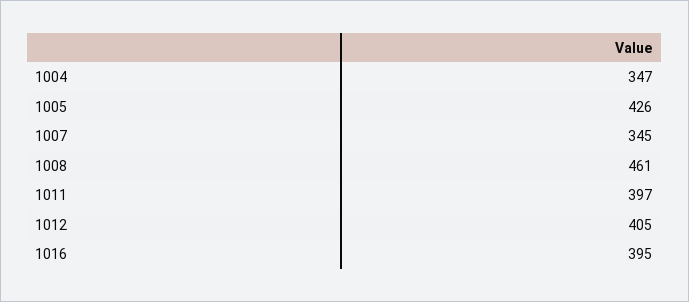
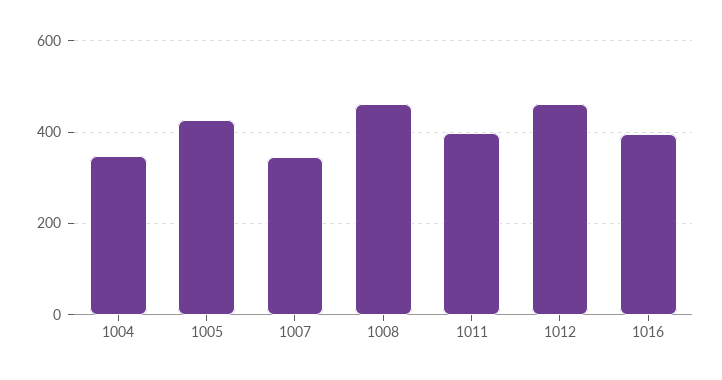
  {
    "1004": 347,
    "1005": 426,
    "1007": 345,
    "1008": 461,
    "1011": 397,
-   "1012": 405,
+   "1012": 460,
    "1016": 395
  }

